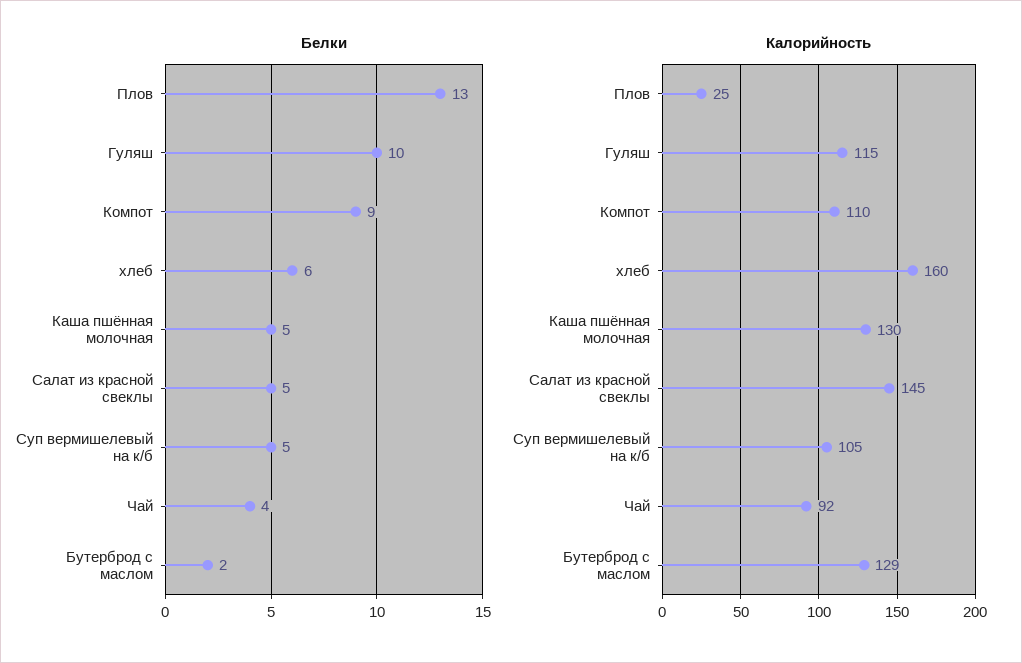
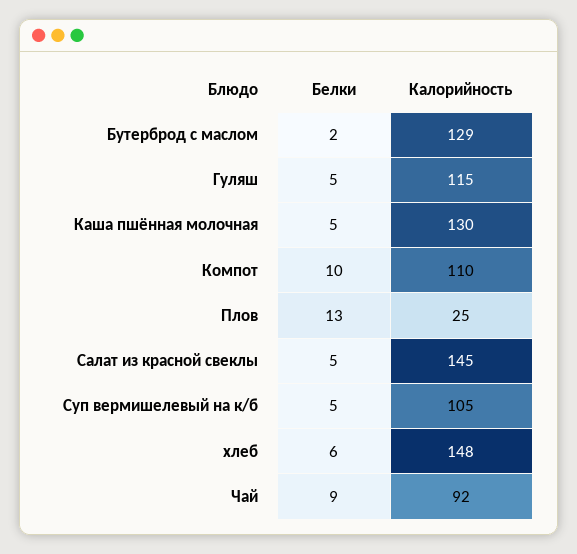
  {
    "Белки": {
      "Плов": 13,
-     "Гуляш": 10,
+     "Гуляш": 5,
-     "Компот": 9,
+     "Компот": 10,
      "хлеб": 6,
      "Каша пшённая молочная": 5,
      "Салат из красной свеклы": 5,
      "Суп вермишелевый на к/б": 5,
-     "Чай": 4,
+     "Чай": 9,
      "Бутерброд с маслом": 2
    },
    "Калорийность": {
      "Плов": 25,
      "Гуляш": 115,
      "Компот": 110,
-     "хлеб": 160,
+     "хлеб": 148,
      "Каша пшённая молочная": 130,
      "Салат из красной свеклы": 145,
      "Суп вермишелевый на к/б": 105,
      "Чай": 92,
      "Бутерброд с маслом": 129
    }
  }

